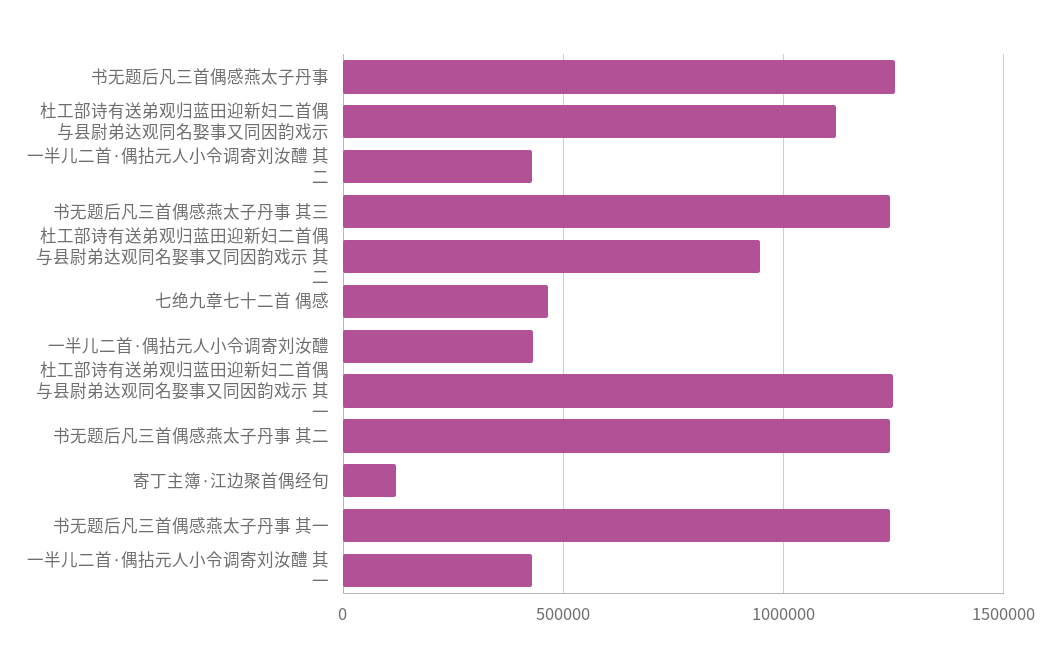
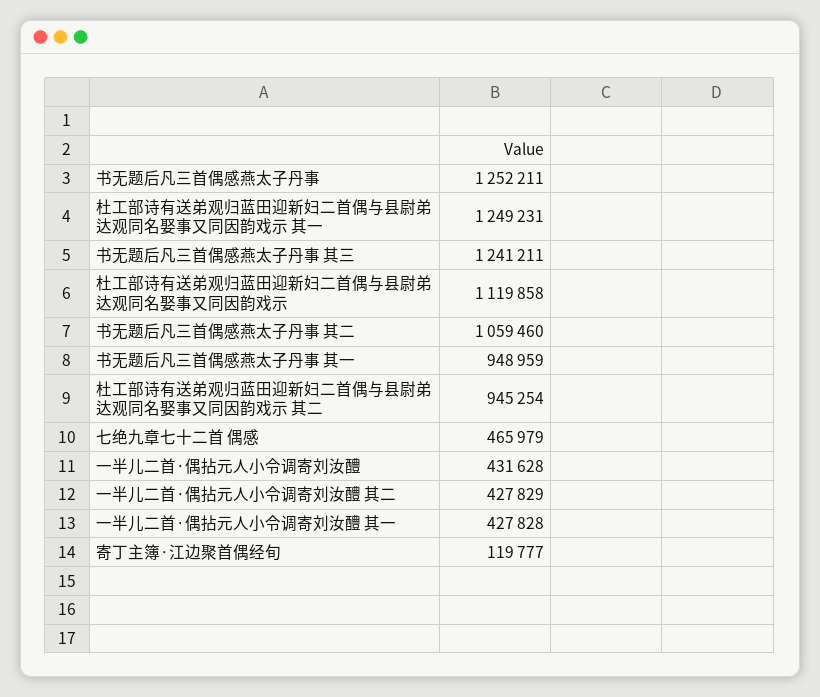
  {
    "书无题后凡三首偶感燕太子丹事": 1252211,
    "杜工部诗有送弟观归蓝田迎新妇二首偶与县尉弟达观同名娶事又同因韵戏示": 1119858,
    "一半儿二首·偶拈元人小令调寄刘汝醴 其二": 427829,
    "书无题后凡三首偶感燕太子丹事 其三": 1241211,
    "杜工部诗有送弟观归蓝田迎新妇二首偶与县尉弟达观同名娶事又同因韵戏示 其二": 945254,
    "七绝九章七十二首 偶感": 465979,
    "一半儿二首·偶拈元人小令调寄刘汝醴": 431628,
    "杜工部诗有送弟观归蓝田迎新妇二首偶与县尉弟达观同名娶事又同因韵戏示 其一": 1249231,
-   "书无题后凡三首偶感燕太子丹事 其二": 1250000,
+   "书无题后凡三首偶感燕太子丹事 其二": 1059460,
    "寄丁主簿·江边聚首偶经旬": 119777,
-   "书无题后凡三首偶感燕太子丹事 其一": 1250000,
+   "书无题后凡三首偶感燕太子丹事 其一": 948959,
    "一半儿二首·偶拈元人小令调寄刘汝醴 其一": 427828
  }

